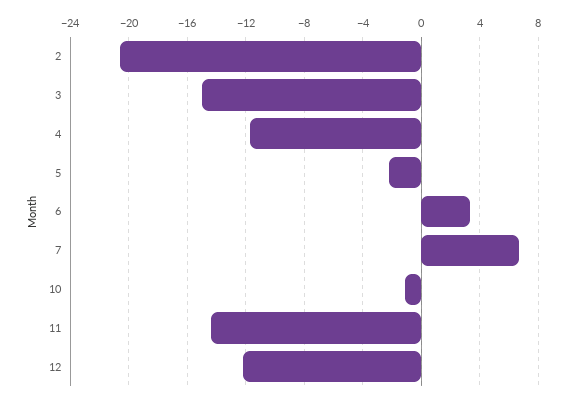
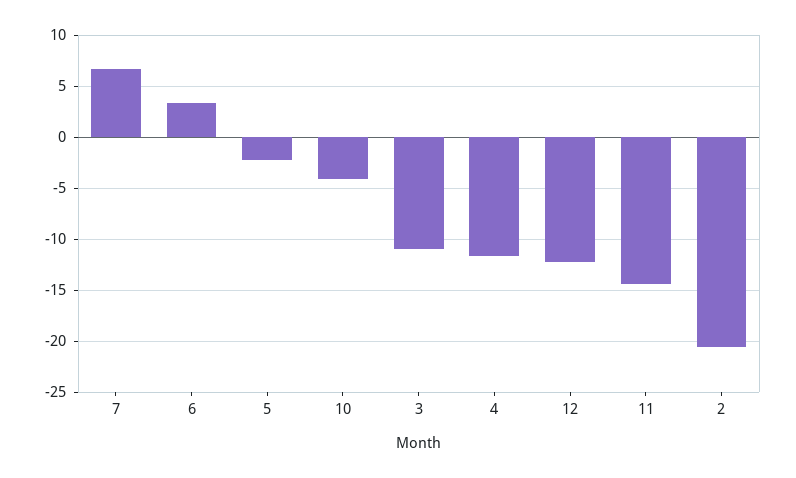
  {
    "2": -20.5,
-   "3": -15,
+   "3": -11,
    "4": -11.5,
    "5": -2,
    "6": 3.5,
    "7": 6.5,
-   "10": -1,
+   "10": -4,
    "11": -14.5,
    "12": -12
  }

